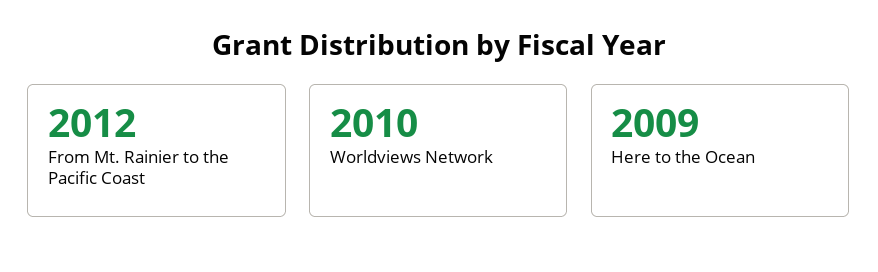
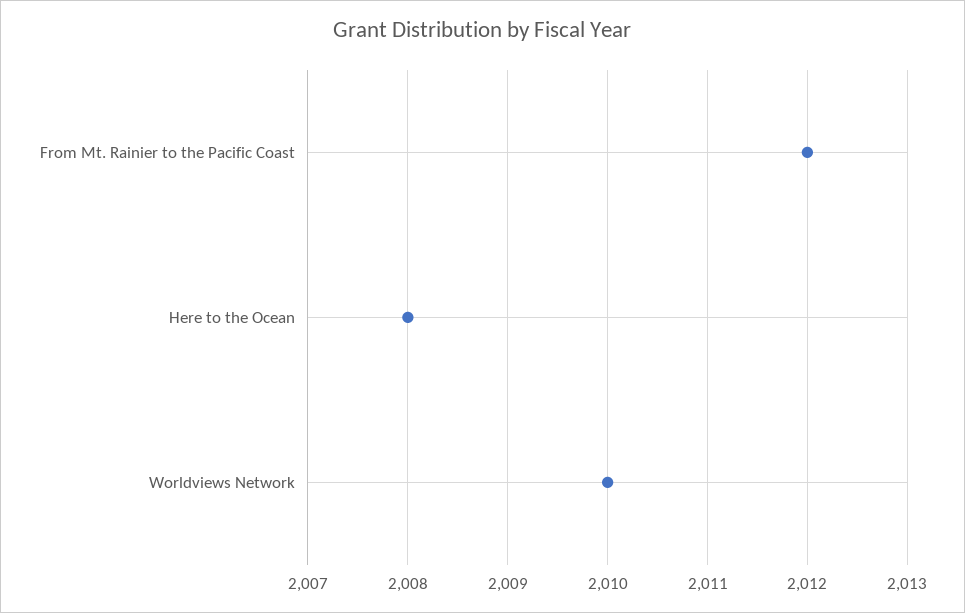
  {
    "From Mt. Rainier to the Pacific Coast": 2012,
    "Worldviews Network": 2010,
-   "Here to the Ocean": 2009
+   "Here to the Ocean": 2008
  }

